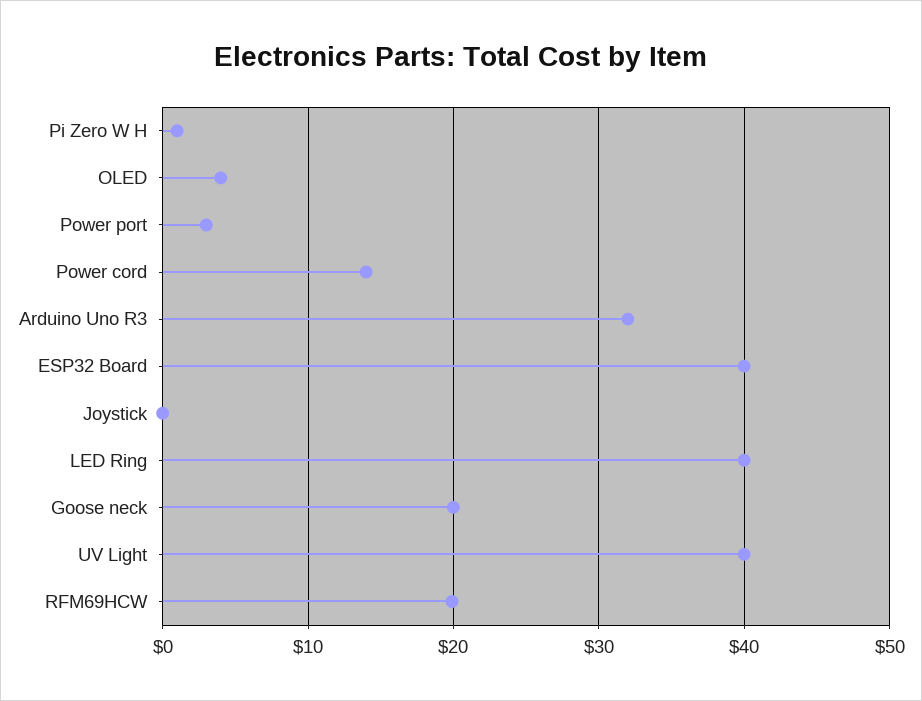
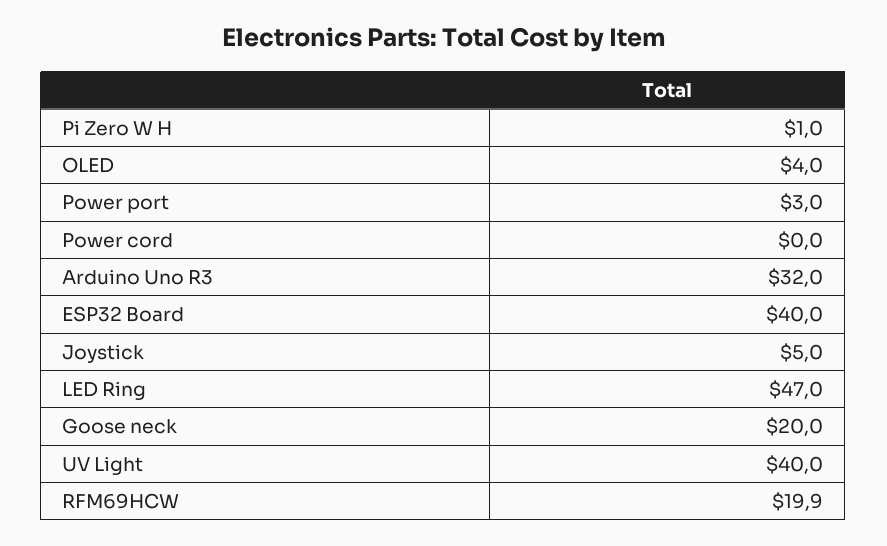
  {
    "Pi Zero W H": 1,
    "OLED": 4,
    "Power port": 3,
-   "Power cord": 14,
+   "Power cord": 0,
    "Arduino Uno R3": 32,
    "ESP32 Board": 40,
-   "Joystick": 0,
+   "Joystick": 5,
-   "LED Ring": 40,
+   "LED Ring": 47,
    "Goose neck": 20,
    "UV Light": 40,
    "RFM69HCW": 19.9
  }

